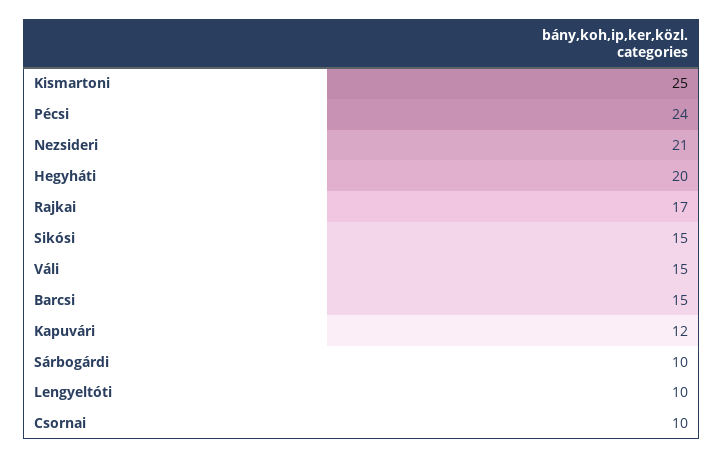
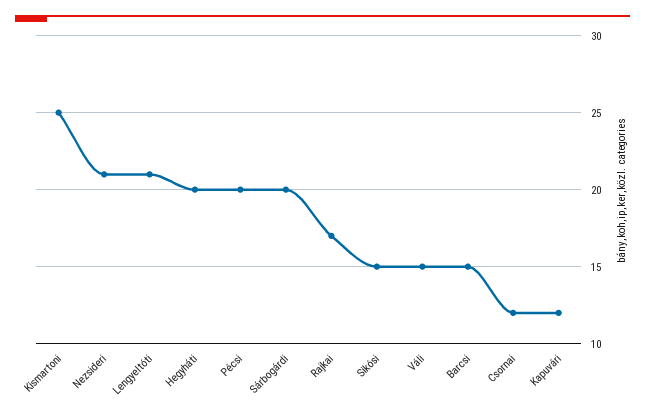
  {
    "Kismartoni": 25,
-   "Pécsi": 24,
+   "Pécsi": 20,
    "Nezsideri": 21,
    "Hegyháti": 20,
    "Rajkai": 17,
    "Sikósi": 15,
    "Váli": 15,
    "Barcsi": 15,
    "Kapuvári": 12,
-   "Sárbogárdi": 10,
+   "Sárbogárdi": 20,
-   "Lengyeltóti": 10,
+   "Lengyeltóti": 21,
-   "Csornai": 10
+   "Csornai": 12
  }

